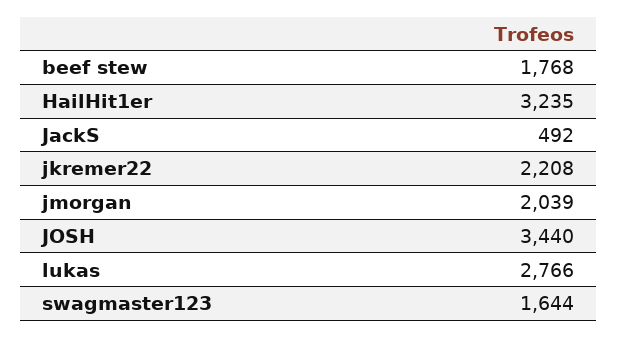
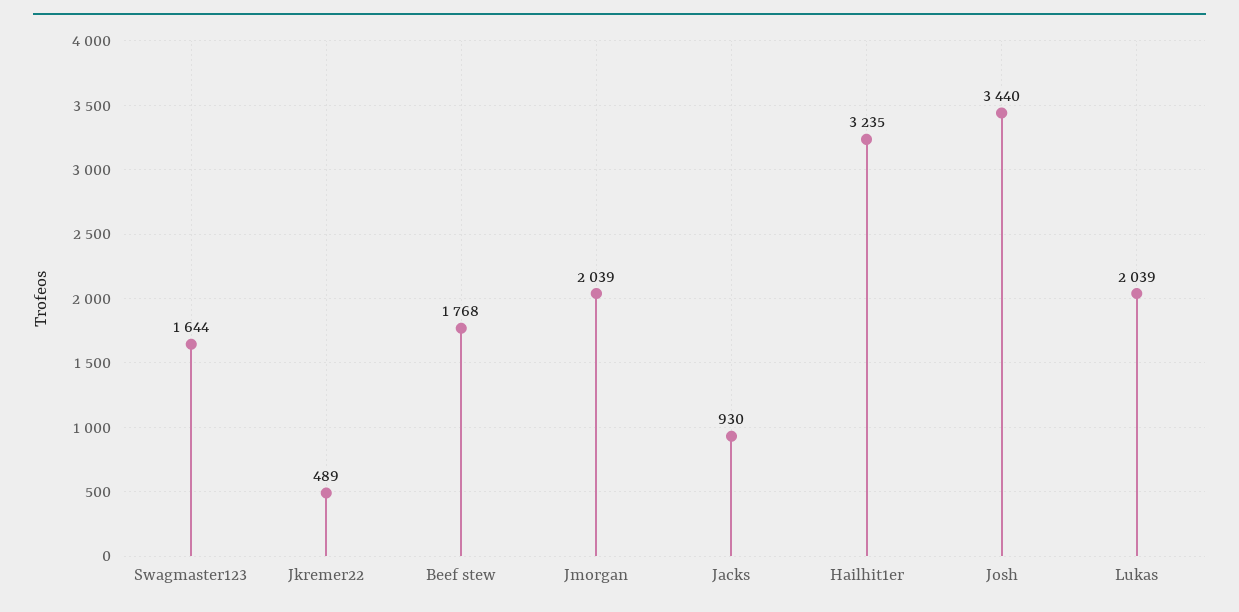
  {
    "beef stew": 1768,
    "HailHit1er": 3235,
-   "JackS": 492,
+   "JackS": 930,
-   "jkremer22": 2208,
+   "jkremer22": 489,
    "jmorgan": 2039,
    "JOSH": 3440,
-   "lukas": 2766,
+   "lukas": 2039,
    "swagmaster123": 1644
  }

